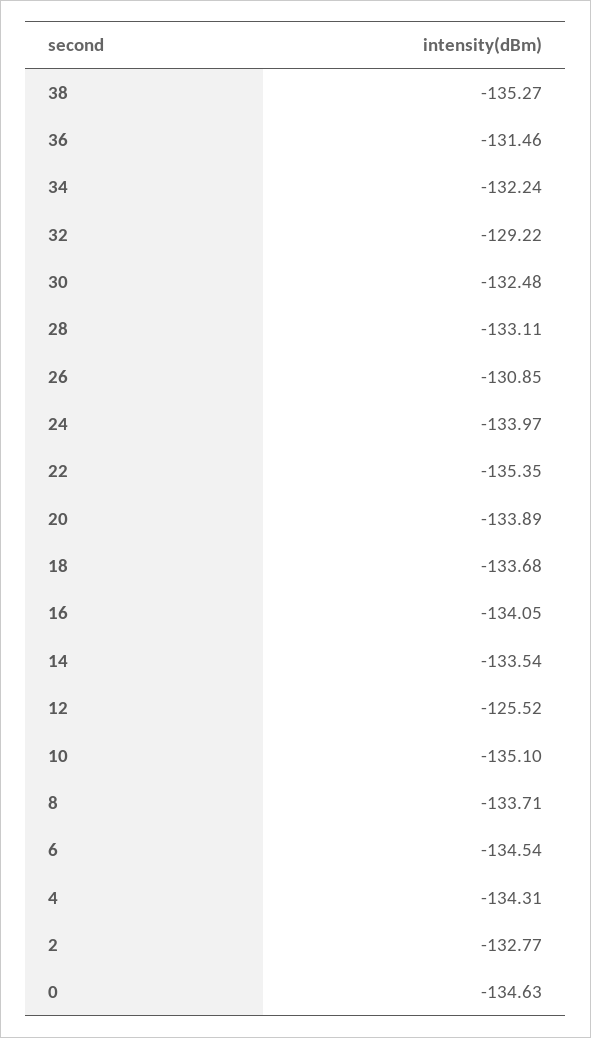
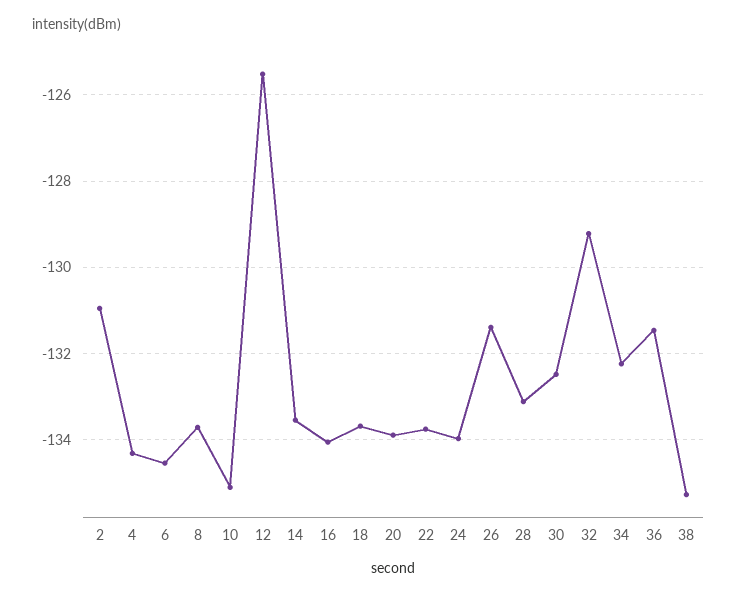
  {
    "38": -135.27,
    "36": -131.46,
    "34": -132.24,
    "32": -129.22,
    "30": -132.48,
    "28": -133.11,
-   "26": -130.85,
+   "26": -131.4,
    "24": -133.97,
-   "22": -135.35,
+   "22": -133.8,
    "20": -133.89,
    "18": -133.68,
    "16": -134.05,
    "14": -133.54,
    "12": -125.52,
    "10": -135.1,
    "8": -133.71,
    "6": -134.54,
    "4": -134.31,
-   "2": -132.77,
+   "2": -131
-   "0": -134.63
  }

